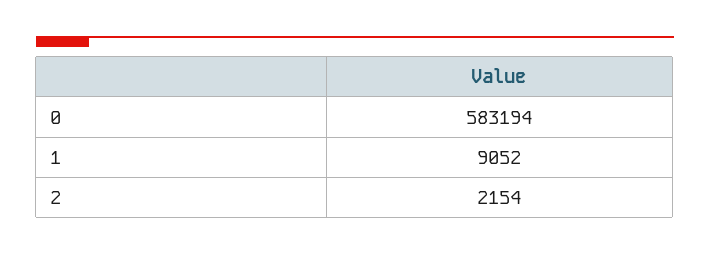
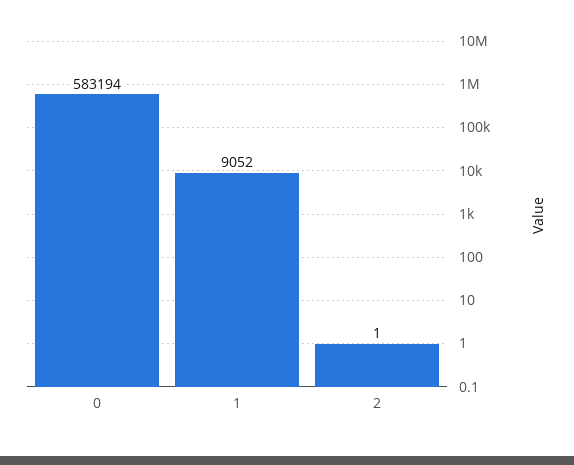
  {
    "0": 583194,
    "1": 9052,
-   "2": 2154
+   "2": 1
  }

